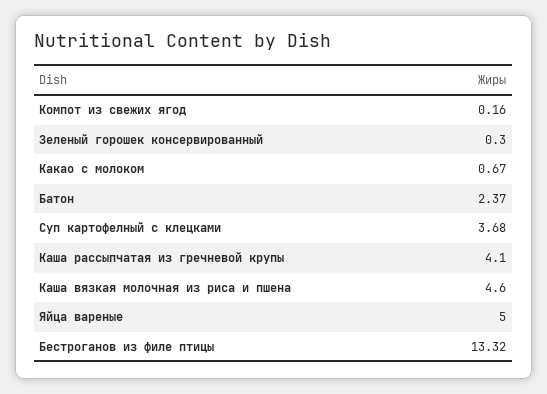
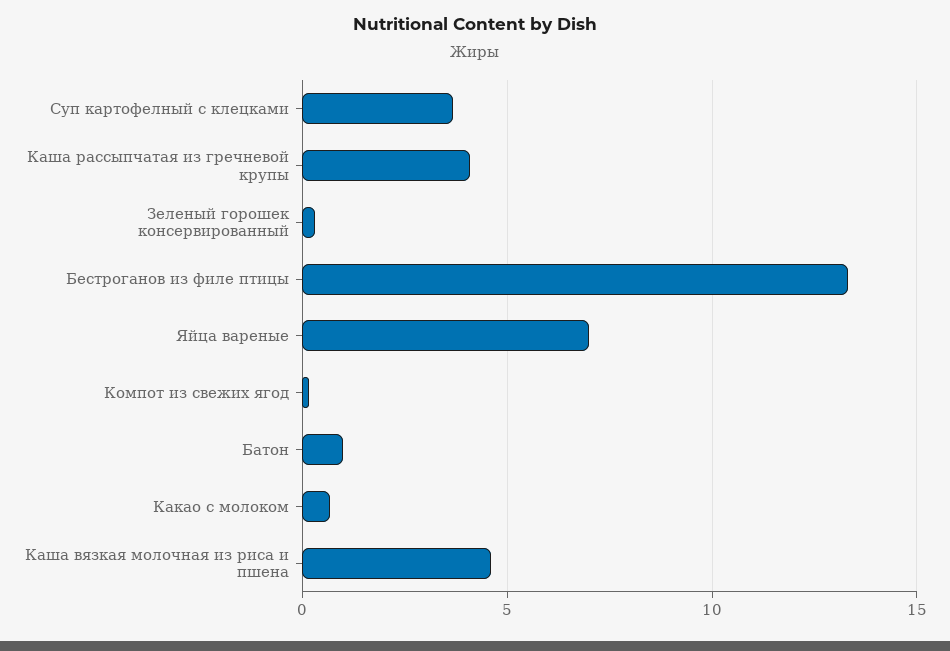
  {
    "Компот из свежих ягод": 0.16,
    "Зеленый горошек консервированный": 0.3,
    "Какао с молоком": 0.67,
-   "Батон": 2.37,
+   "Батон": 1,
    "Суп картофелный с клецками": 3.68,
    "Каша рассыпчатая из гречневой крупы": 4.1,
    "Каша вязкая молочная из риса и пшена": 4.6,
-   "Яйца вареные": 5,
+   "Яйца вареные": 7,
    "Бестроганов из филе птицы": 13.32
  }

